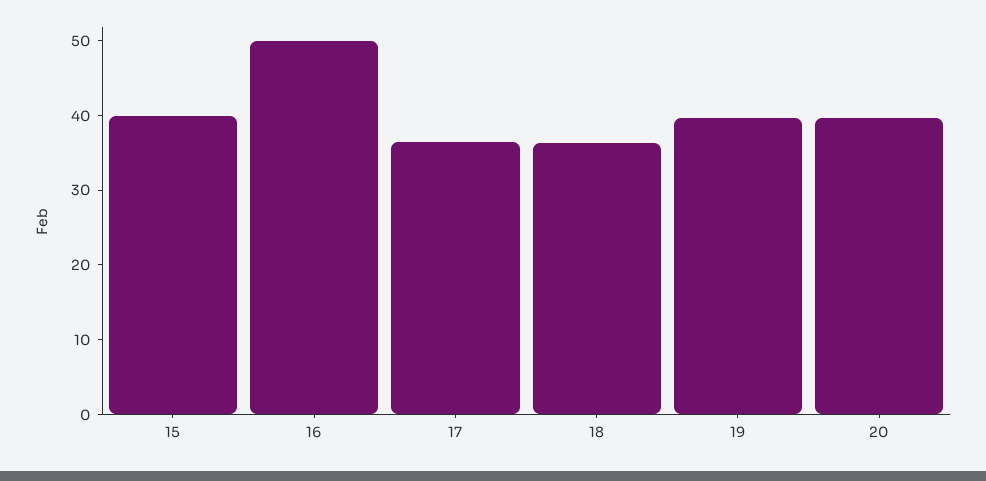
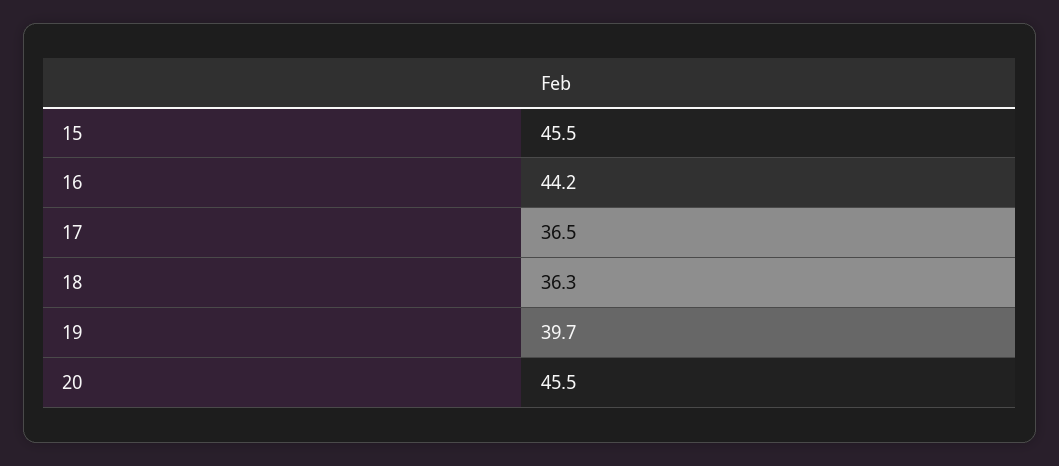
  {
-   "15": 40,
+   "15": 45.5,
-   "16": 50,
+   "16": 44.2,
    "17": 36.5,
    "18": 36.3,
    "19": 39.7,
-   "20": 40
+   "20": 45.5
  }

